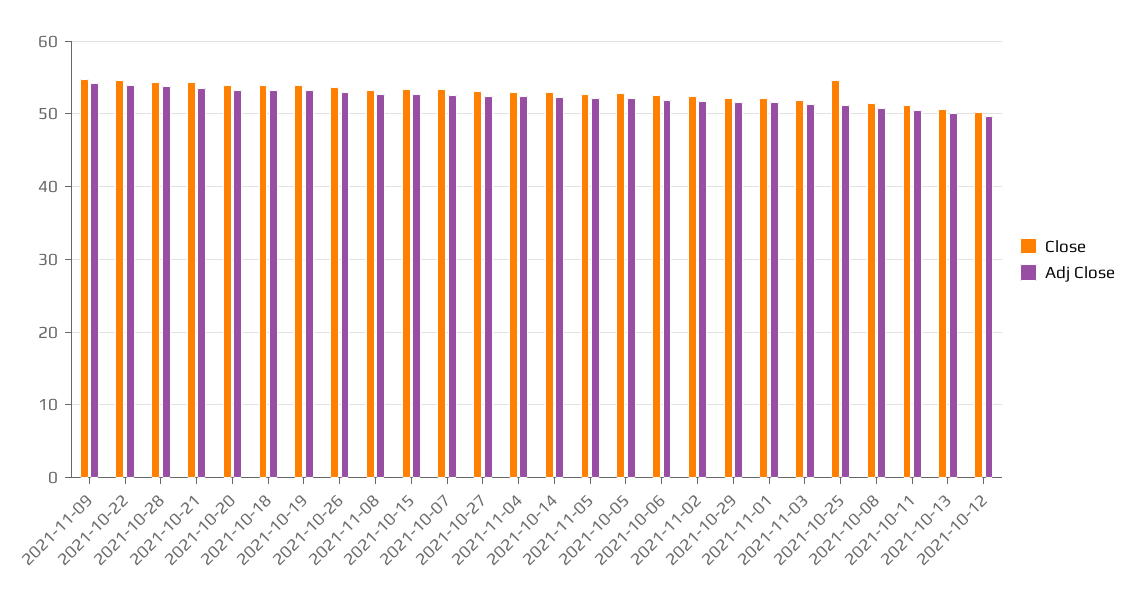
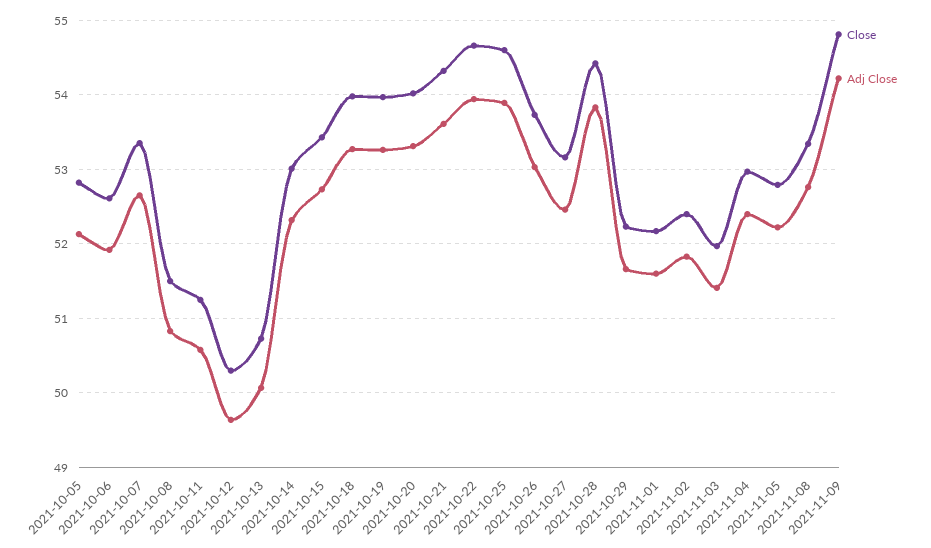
  {
    "Close": {
      "2021-11-09": 54.8,
      "2021-10-22": 54.7,
      "2021-10-28": 54.4,
      "2021-10-21": 54.3,
      "2021-10-20": 54,
      "2021-10-18": 54,
      "2021-10-19": 54,
      "2021-10-26": 53.7,
      "2021-11-08": 53.3,
      "2021-10-15": 53.4,
      "2021-10-07": 53.4,
      "2021-10-27": 53.2,
      "2021-11-04": 53,
      "2021-10-14": 53,
      "2021-11-05": 52.8,
      "2021-10-05": 52.8,
      "2021-10-06": 52.6,
      "2021-11-02": 52.4,
      "2021-10-29": 52.2,
      "2021-11-01": 52.2,
      "2021-11-03": 52,
      "2021-10-25": 54.6,
      "2021-10-08": 51.5,
      "2021-10-11": 51.3,
      "2021-10-13": 50.7,
      "2021-10-12": 50.3
    },
    "Adj Close": {
      "2021-11-09": 54.2,
      "2021-10-22": 53.9,
      "2021-10-28": 53.8,
      "2021-10-21": 53.6,
      "2021-10-20": 53.3,
      "2021-10-18": 53.3,
      "2021-10-19": 53.3,
      "2021-10-26": 53,
      "2021-11-08": 52.8,
      "2021-10-15": 52.7,
      "2021-10-07": 52.7,
      "2021-10-27": 52.5,
      "2021-11-04": 52.4,
      "2021-10-14": 52.3,
      "2021-11-05": 52.2,
      "2021-10-05": 52.1,
      "2021-10-06": 51.9,
      "2021-11-02": 51.8,
      "2021-10-29": 51.7,
      "2021-11-01": 51.6,
      "2021-11-03": 51.4,
-     "2021-10-25": 51,
+     "2021-10-25": 53.9,
      "2021-10-08": 50.8,
      "2021-10-11": 50.6,
      "2021-10-13": 50.1,
      "2021-10-12": 49.6
    }
  }

